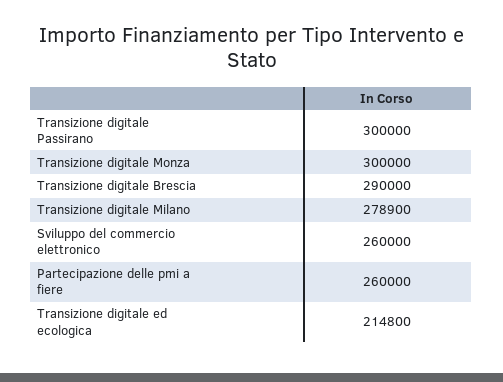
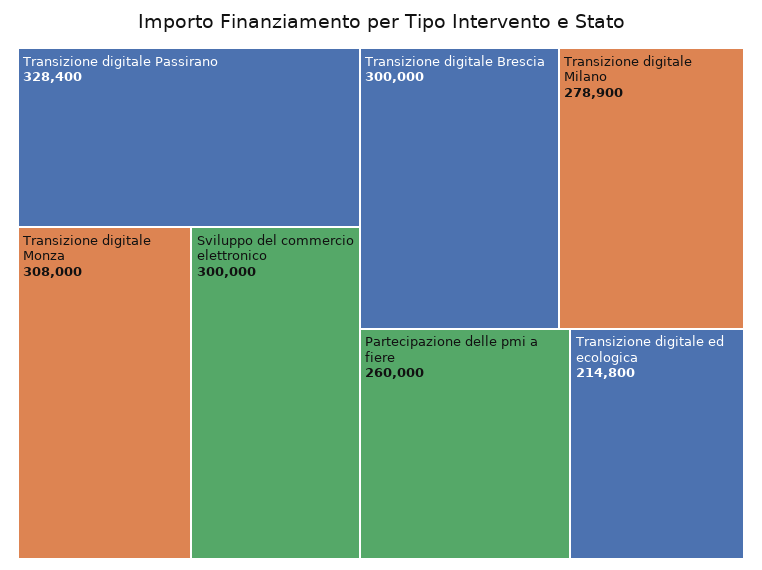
  {
-   "Transizione digitale Passirano": 300000,
+   "Transizione digitale Passirano": 328400,
-   "Transizione digitale Monza": 300000,
+   "Transizione digitale Monza": 308000,
-   "Transizione digitale Brescia": 290000,
+   "Transizione digitale Brescia": 300000,
    "Transizione digitale Milano": 278900,
-   "Sviluppo del commercio elettronico": 260000,
+   "Sviluppo del commercio elettronico": 300000,
    "Partecipazione delle pmi a fiere": 260000,
    "Transizione digitale ed ecologica": 214800
  }

